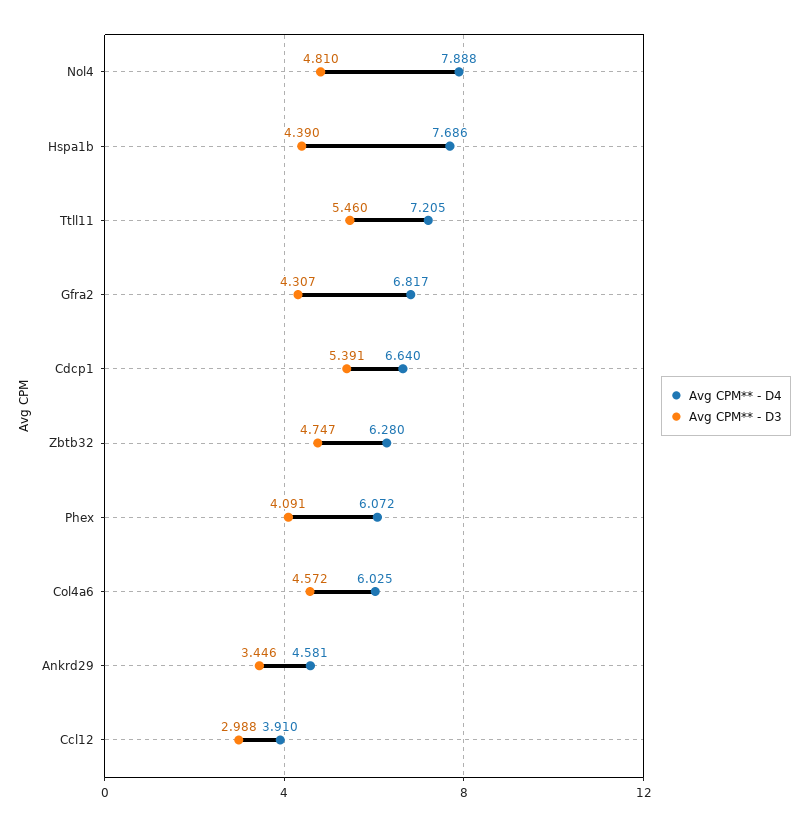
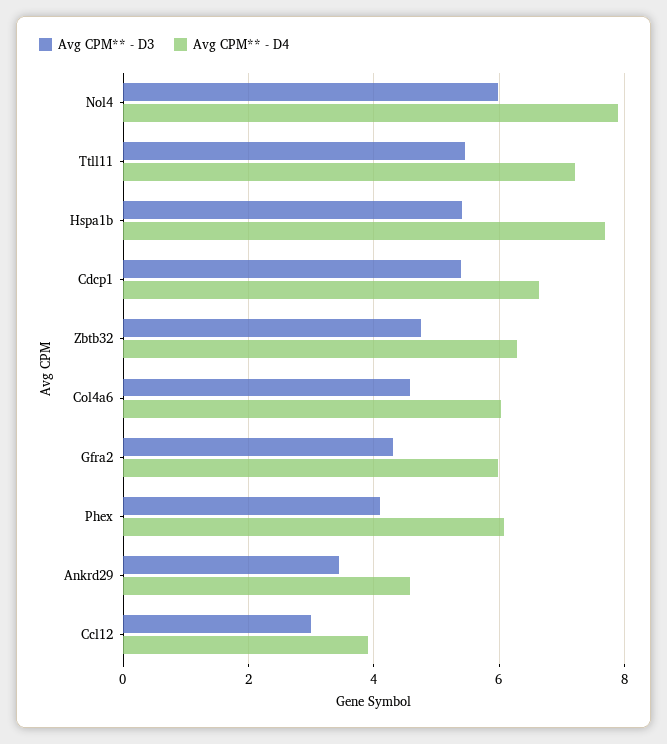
  {
    "Avg CPM** - D4": {
      "Nol4": 7.888,
      "Hspa1b": 7.686,
      "Ttll11": 7.205,
-     "Gfra2": 6.817,
+     "Gfra2": 6,
      "Cdcp1": 6.64,
      "Zbtb32": 6.28,
      "Phex": 6.072,
      "Col4a6": 6.025,
      "Ankrd29": 4.581,
      "Ccl12": 3.91
    },
    "Avg CPM** - D3": {
-     "Nol4": 4.81,
+     "Nol4": 6,
-     "Hspa1b": 4.39,
+     "Hspa1b": 5.4,
      "Ttll11": 5.46,
      "Gfra2": 4.307,
      "Cdcp1": 5.391,
      "Zbtb32": 4.747,
      "Phex": 4.091,
      "Col4a6": 4.572,
      "Ankrd29": 3.446,
      "Ccl12": 2.988
    }
  }

